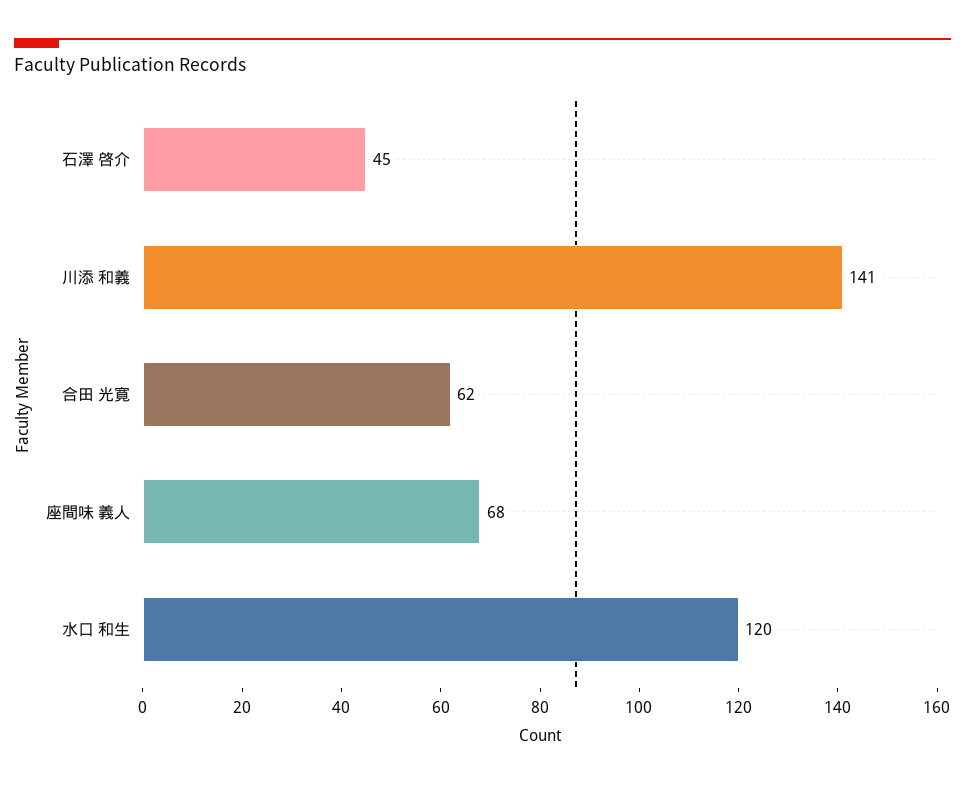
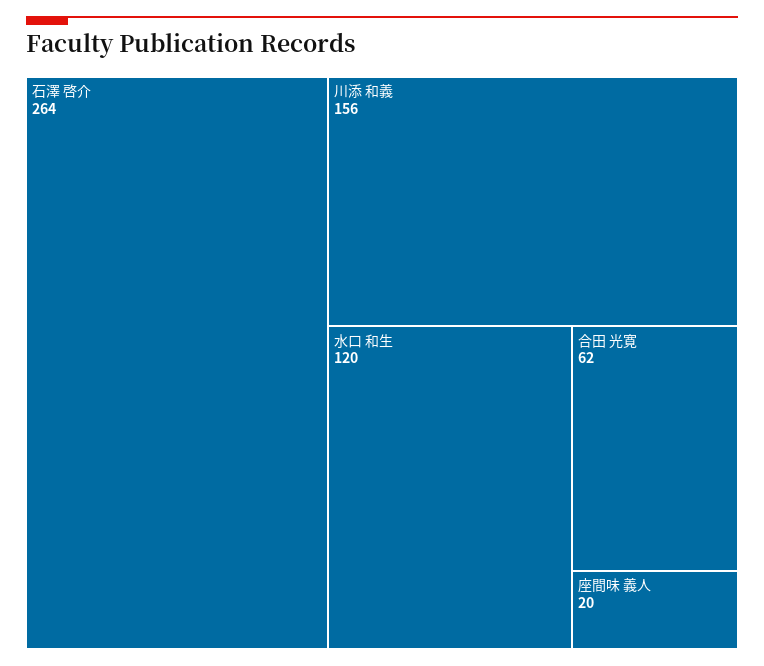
  {
-   "石澤 啓介": 45,
+   "石澤 啓介": 264,
-   "川添 和義": 141,
+   "川添 和義": 156,
    "合田 光寛": 62,
-   "座間味 義人": 68,
+   "座間味 義人": 20,
    "水口 和生": 120
  }

